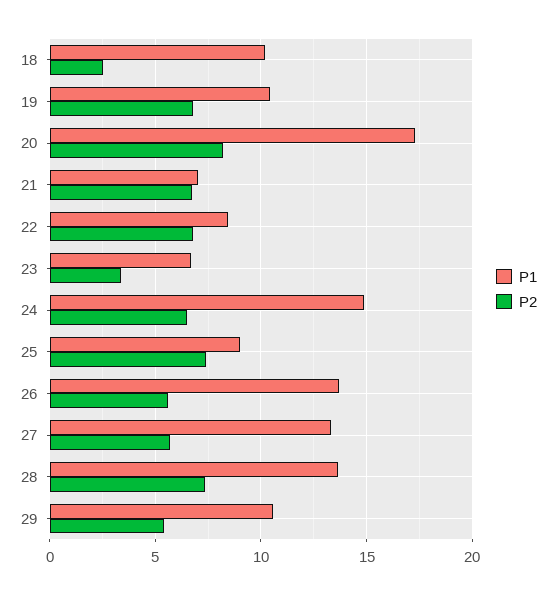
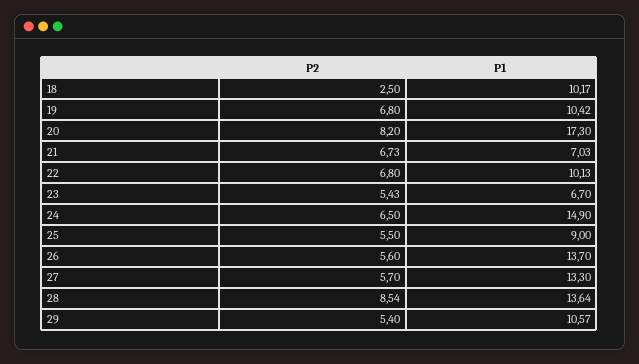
  {
    "P1": {
      "18": 10.17,
      "19": 10.42,
      "20": 17.3,
      "21": 7.03,
-     "22": 8.5,
+     "22": 10.13,
      "23": 6.7,
      "24": 14.9,
      "25": 9,
      "26": 13.7,
      "27": 13.3,
      "28": 13.64,
      "29": 10.57
    },
    "P2": {
      "18": 2.5,
      "19": 6.8,
      "20": 8.2,
      "21": 6.73,
      "22": 6.8,
-     "23": 3.5,
+     "23": 5.43,
      "24": 6.5,
-     "25": 7.5,
+     "25": 5.5,
      "26": 5.6,
      "27": 5.7,
-     "28": 7.5,
+     "28": 8.54,
      "29": 5.4
    }
  }

